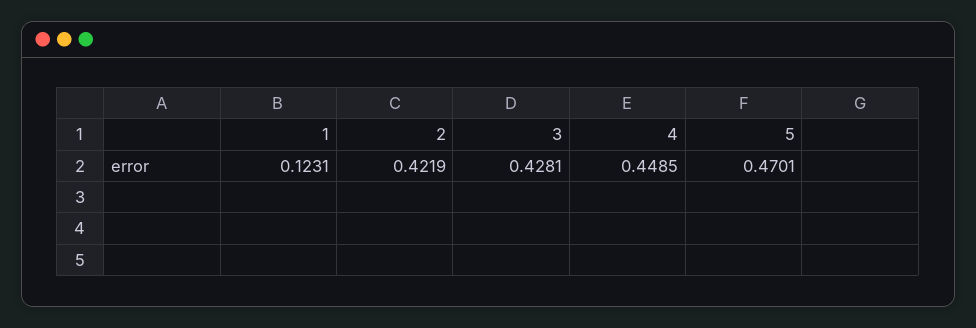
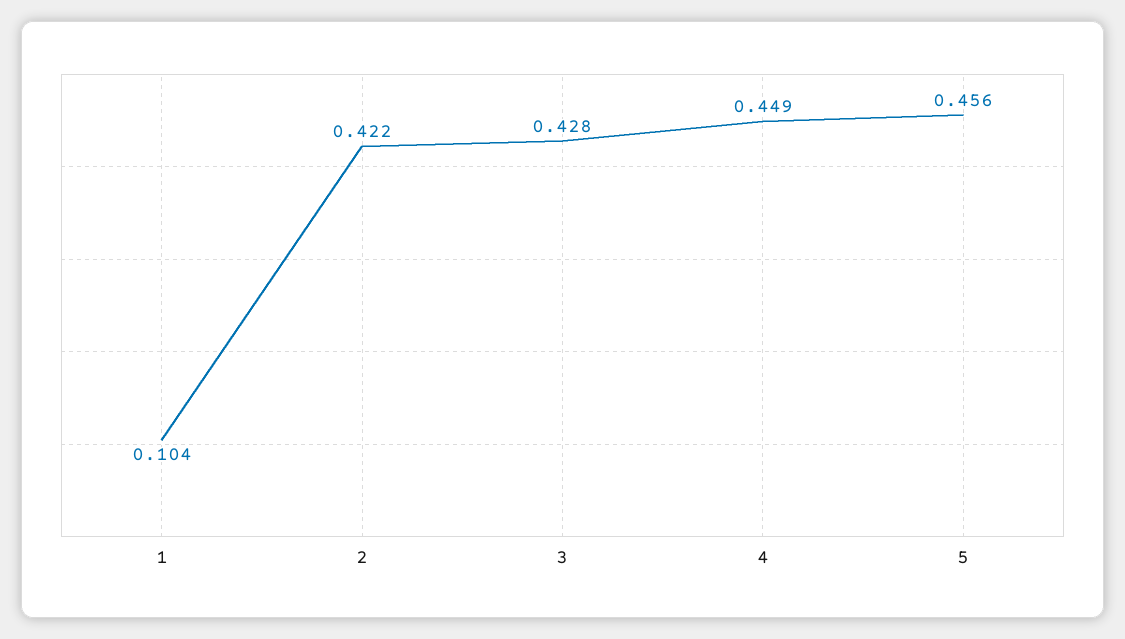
  {
-   "1": 0.1231,
+   "1": 0.104,
    "2": 0.4219,
    "3": 0.4281,
    "4": 0.4485,
-   "5": 0.4701
+   "5": 0.456
  }

